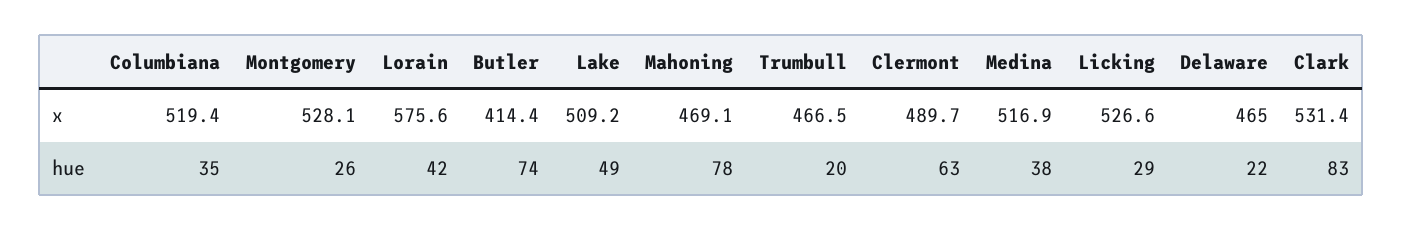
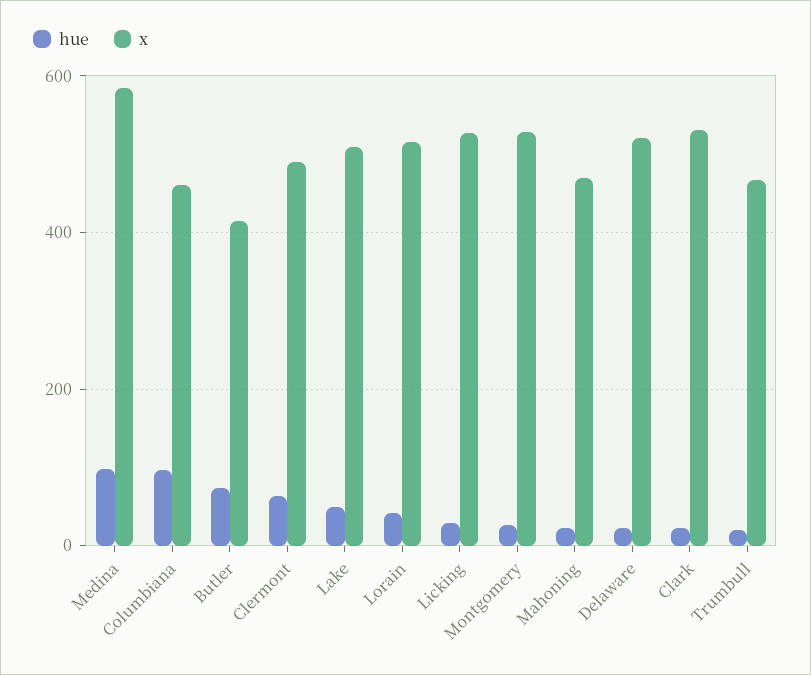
  {
    "x": {
-     "Columbiana": 519.4,
+     "Columbiana": 460,
      "Montgomery": 528.1,
-     "Lorain": 575.6,
+     "Lorain": 520,
      "Butler": 414.4,
      "Lake": 509.2,
      "Mahoning": 469.1,
      "Trumbull": 466.5,
      "Clermont": 489.7,
-     "Medina": 516.9,
+     "Medina": 580,
      "Licking": 526.6,
-     "Delaware": 465,
+     "Delaware": 520,
      "Clark": 531.4
    },
    "hue": {
-     "Columbiana": 35,
+     "Columbiana": 100,
      "Montgomery": 26,
      "Lorain": 42,
      "Butler": 74,
      "Lake": 49,
-     "Mahoning": 78,
+     "Mahoning": 20,
      "Trumbull": 20,
      "Clermont": 63,
-     "Medina": 38,
+     "Medina": 100,
      "Licking": 29,
      "Delaware": 22,
-     "Clark": 83
+     "Clark": 20
    }
  }

